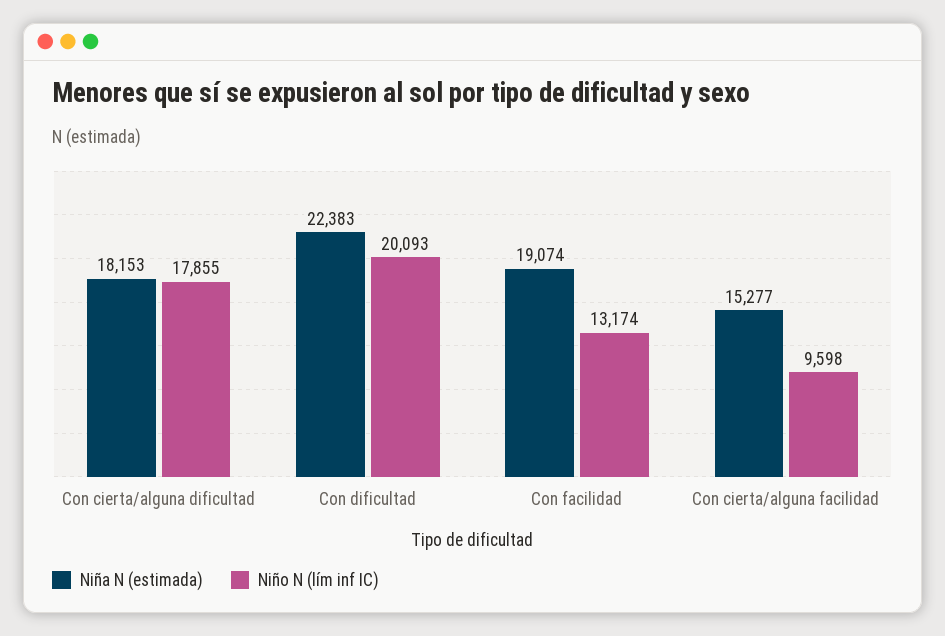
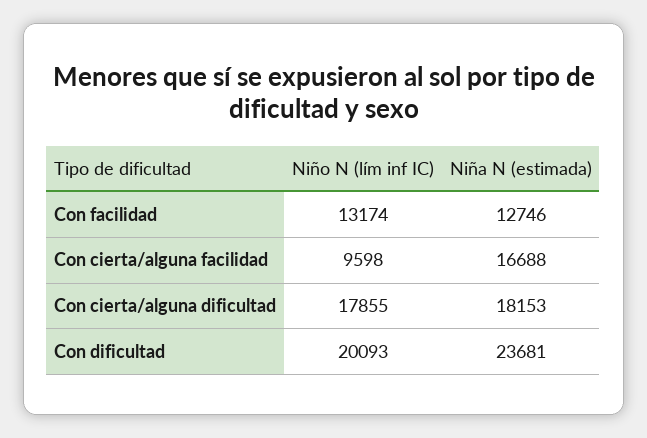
  {
    "Niña N (estimada)": {
      "Con cierta/alguna dificultad": 18153,
-     "Con dificultad": 22383,
+     "Con dificultad": 23681,
-     "Con facilidad": 19074,
+     "Con facilidad": 12746,
-     "Con cierta/alguna facilidad": 15277
+     "Con cierta/alguna facilidad": 16688
    },
    "Niño N (lím inf IC)": {
      "Con cierta/alguna dificultad": 17855,
      "Con dificultad": 20093,
      "Con facilidad": 13174,
      "Con cierta/alguna facilidad": 9598
    }
  }

